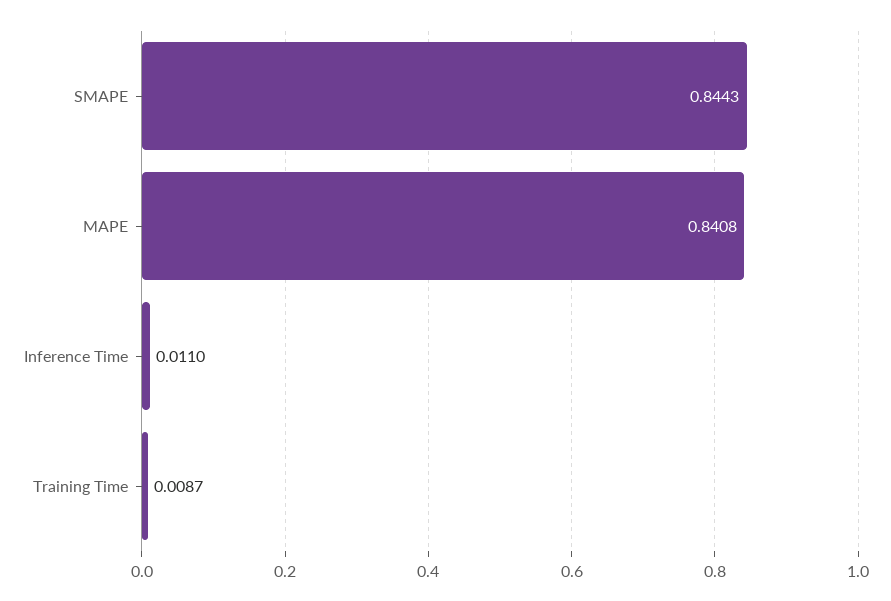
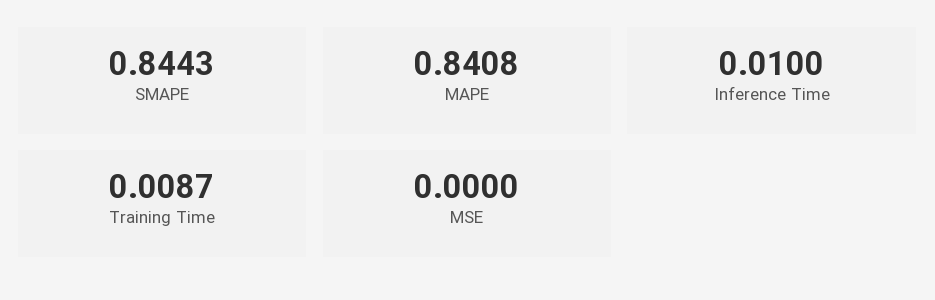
  {
    "SMAPE": 0.8443,
    "MAPE": 0.8408,
-   "Inference Time": 0.011,
+   "Inference Time": 0.01,
-   "Training Time": 0.0087
+   "Training Time": 0.0087,
+   "MSE": 0
  }

